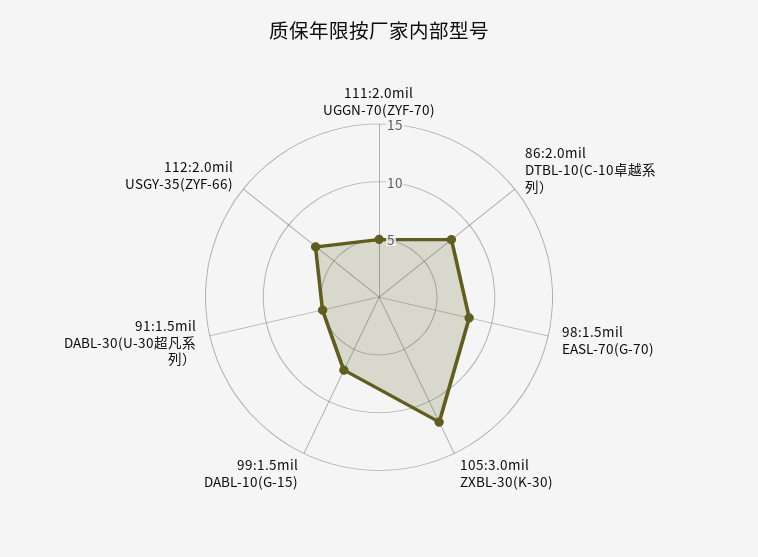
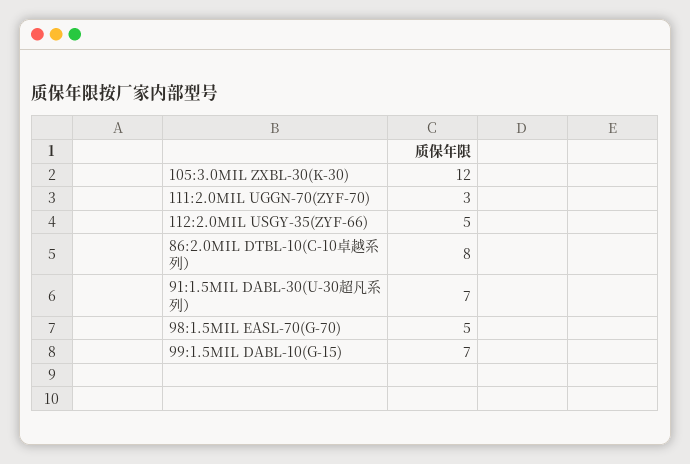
  {
-   "111:2.0mil UGGN-70(ZYF-70)": 5,
+   "111:2.0mil UGGN-70(ZYF-70)": 3,
    "86:2.0mil DTBL-10(C-10卓越系列）": 8,
-   "98:1.5mil EASL-70(G-70)": 8,
+   "98:1.5mil EASL-70(G-70)": 5,
    "105:3.0mil ZXBL-30(K-30)": 12,
    "99:1.5mil DABL-10(G-15)": 7,
-   "91:1.5mil DABL-30(U-30超凡系列）": 5,
+   "91:1.5mil DABL-30(U-30超凡系列）": 7,
-   "112:2.0mil USGY-35(ZYF-66)": 7
+   "112:2.0mil USGY-35(ZYF-66)": 5
  }

